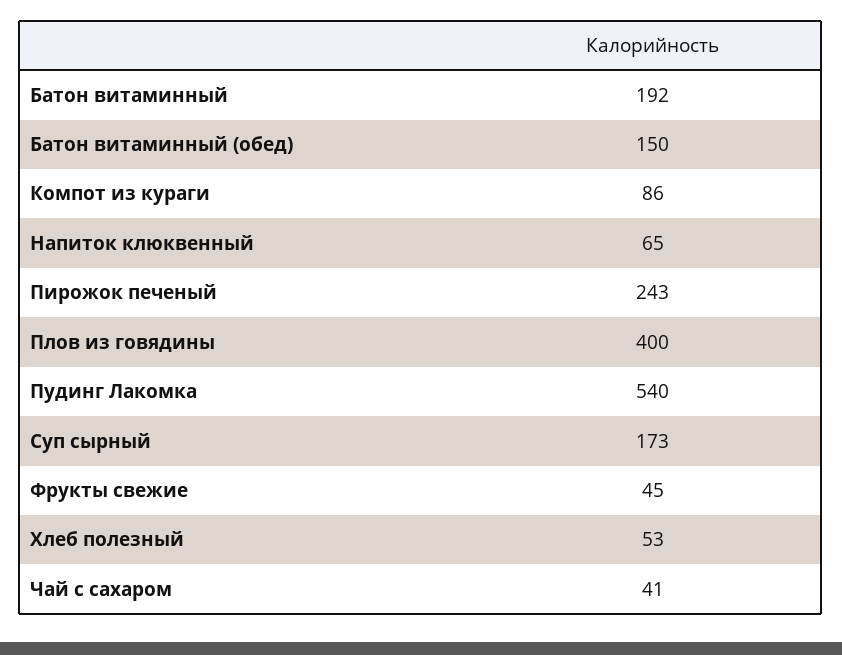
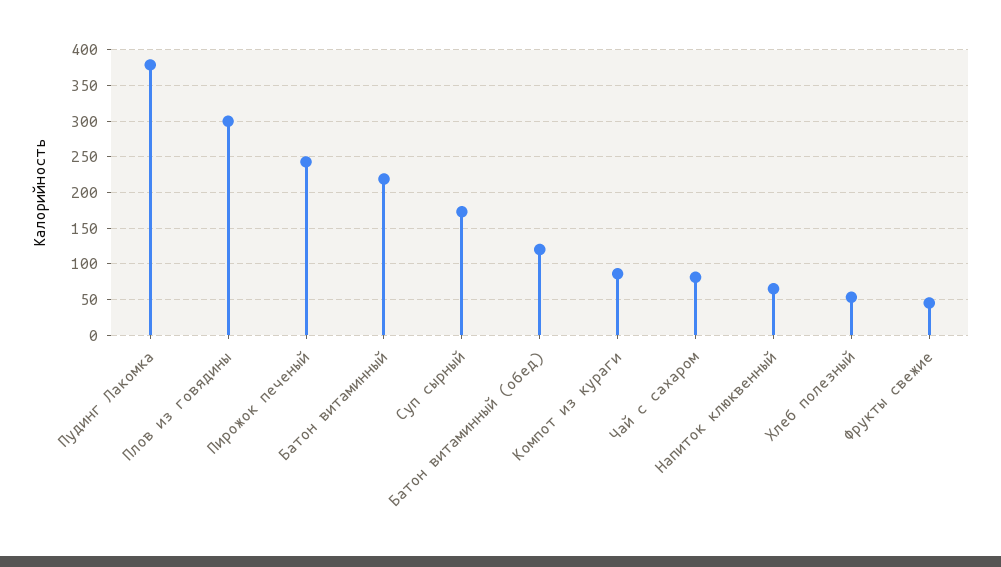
  {
-   "Батон витаминный": 192,
+   "Батон витаминный": 220,
-   "Батон витаминный (обед)": 150,
+   "Батон витаминный (обед)": 120,
    "Компот из кураги": 86,
    "Напиток клюквенный": 65,
    "Пирожок печеный": 243,
-   "Плов из говядины": 400,
+   "Плов из говядины": 300,
-   "Пудинг Лакомка": 540,
+   "Пудинг Лакомка": 380,
    "Суп сырный": 173,
    "Фрукты свежие": 45,
    "Хлеб полезный": 53,
-   "Чай с сахаром": 41
+   "Чай с сахаром": 80
  }

